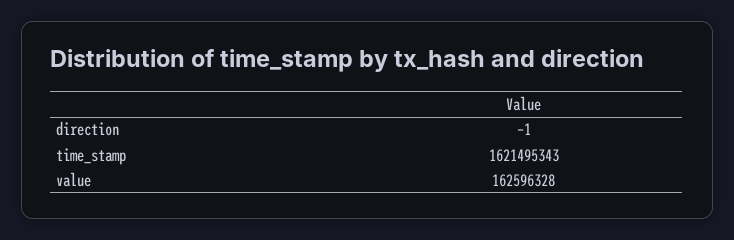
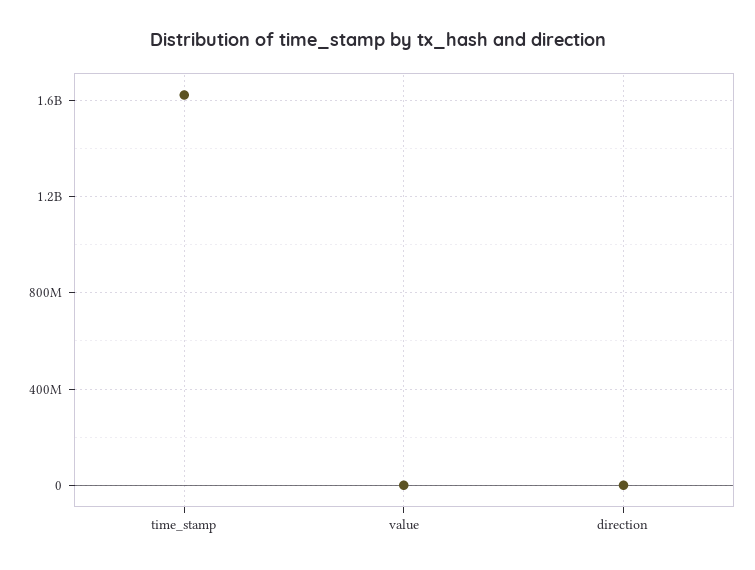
  {
    "direction": -1,
    "time_stamp": 1621495343,
-   "value": 162596328
+   "value": 0
  }

